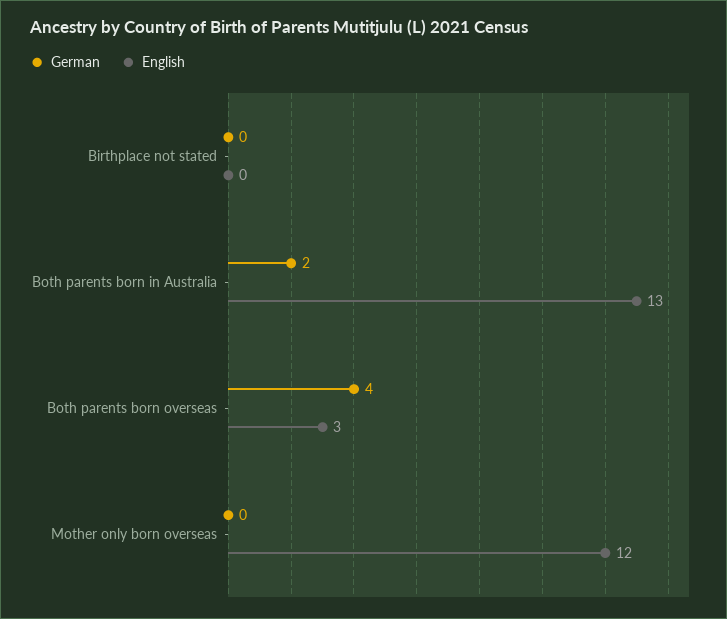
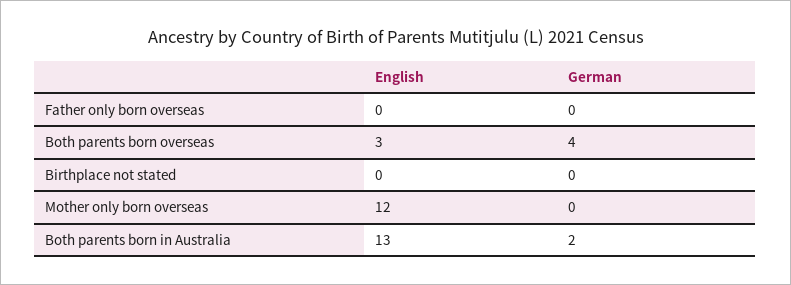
  {
    "German": {
      "Birthplace not stated": 0,
      "Both parents born in Australia": 2,
      "Both parents born overseas": 4,
-     "Mother only born overseas": 0
+     "Mother only born overseas": 0,
+     "Father only born overseas": 0
    },
    "English": {
      "Birthplace not stated": 0,
      "Both parents born in Australia": 13,
      "Both parents born overseas": 3,
-     "Mother only born overseas": 12
+     "Mother only born overseas": 12,
+     "Father only born overseas": 0
    }
  }

